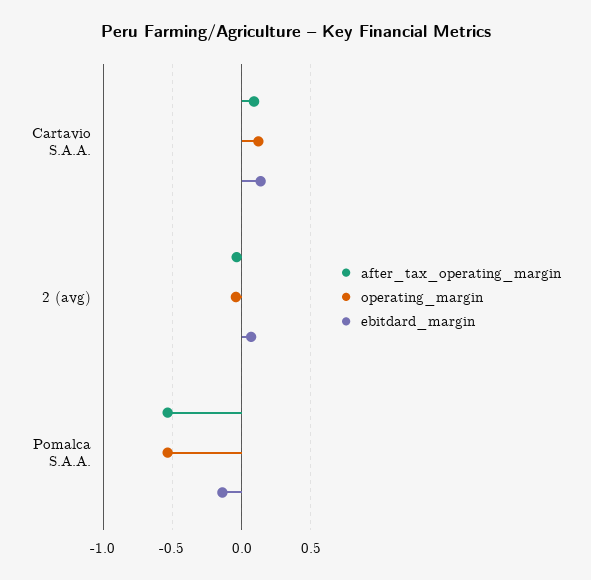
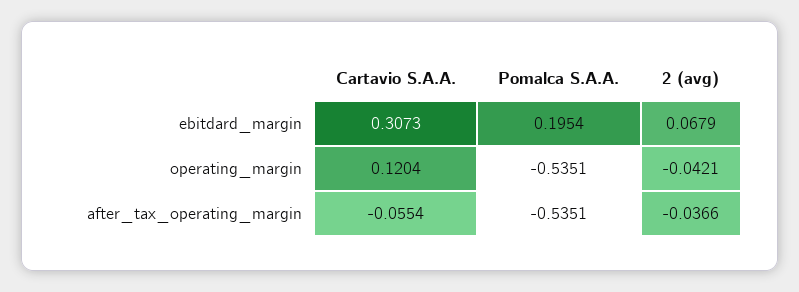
  {
    "after_tax_operating_margin": {
-     "Cartavio S.A.A.": 0.1,
+     "Cartavio S.A.A.": -0.0554,
      "2 (avg)": -0.0366,
      "Pomalca S.A.A.": -0.5351
    },
    "operating_margin": {
      "Cartavio S.A.A.": 0.1204,
      "2 (avg)": -0.0421,
      "Pomalca S.A.A.": -0.5351
    },
    "ebitdard_margin": {
-     "Cartavio S.A.A.": 0.15,
+     "Cartavio S.A.A.": 0.3073,
      "2 (avg)": 0.0679,
-     "Pomalca S.A.A.": -0.15
+     "Pomalca S.A.A.": 0.1954
    }
  }

